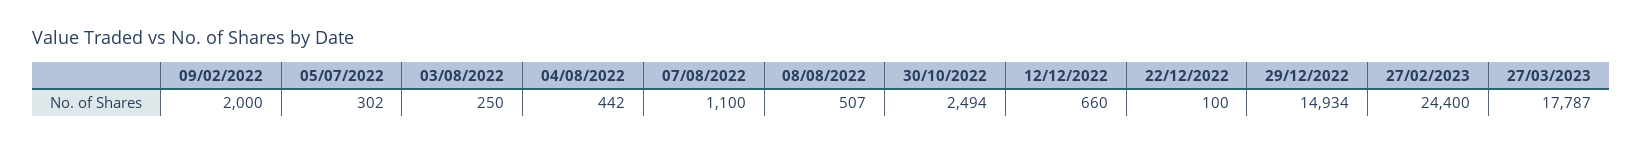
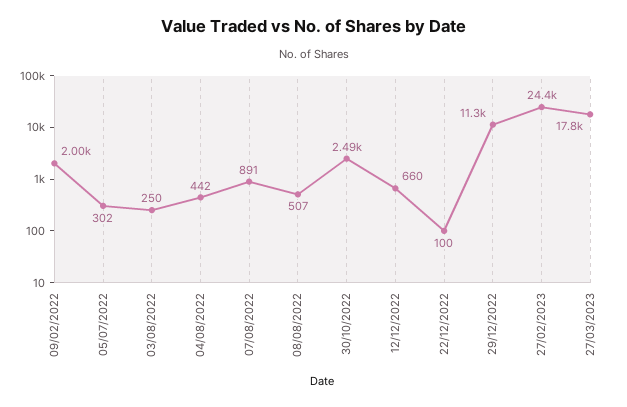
  {
    "09/02/2022": 2000,
    "05/07/2022": 302,
    "03/08/2022": 250,
    "04/08/2022": 442,
-   "07/08/2022": 1100,
+   "07/08/2022": 891,
    "08/08/2022": 507,
    "30/10/2022": 2494,
    "12/12/2022": 660,
    "22/12/2022": 100,
-   "29/12/2022": 14934,
+   "29/12/2022": 11300,
    "27/02/2023": 24400,
    "27/03/2023": 17787
  }

